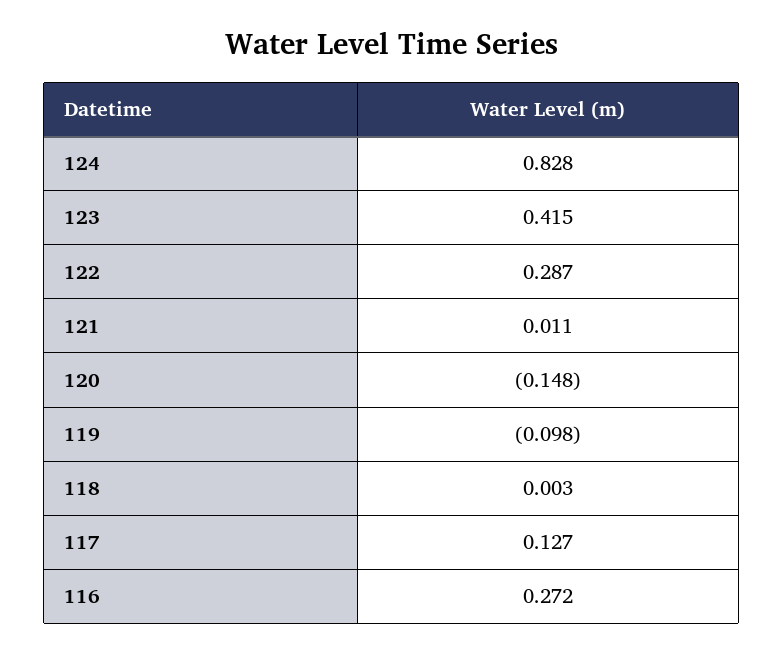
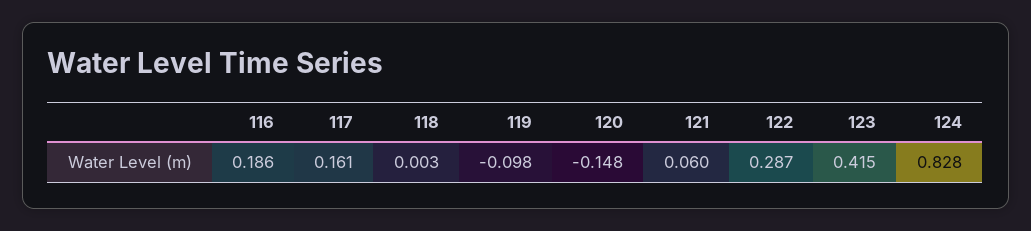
  {
    "124": 0.828,
    "123": 0.415,
    "122": 0.287,
-   "121": 0.011,
+   "121": 0.06,
    "120": -0.148,
    "119": -0.098,
    "118": 0.003,
-   "117": 0.127,
+   "117": 0.161,
-   "116": 0.272
+   "116": 0.186
  }

